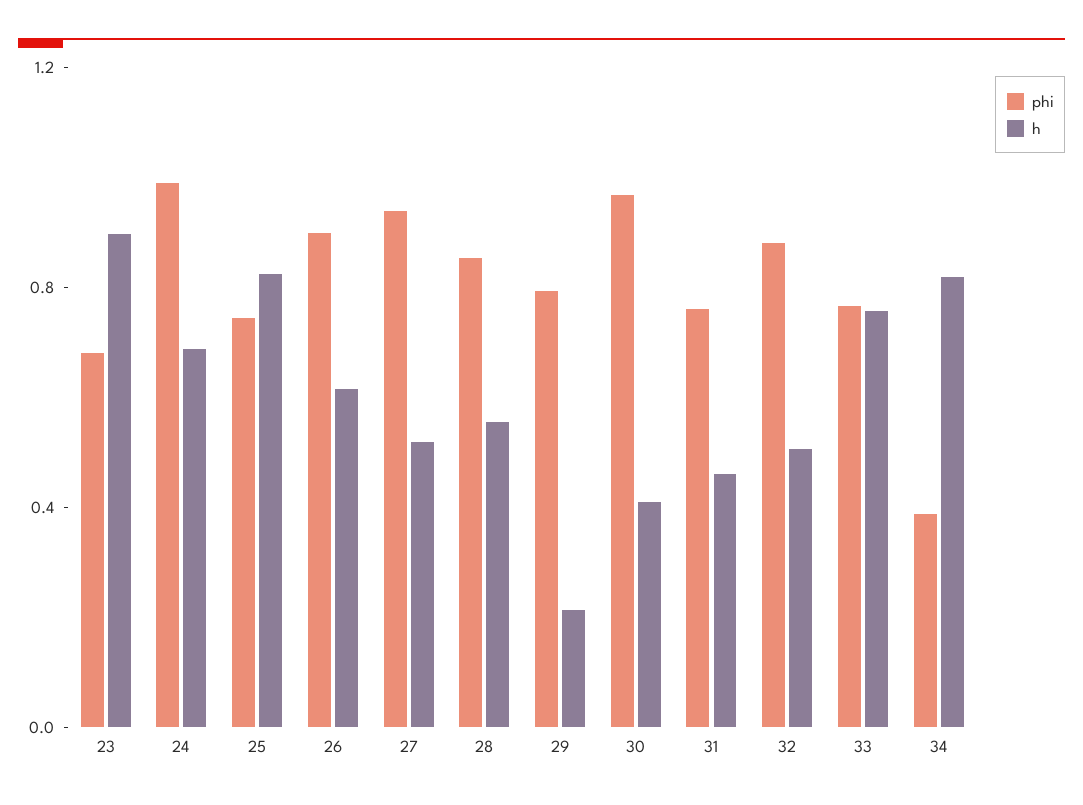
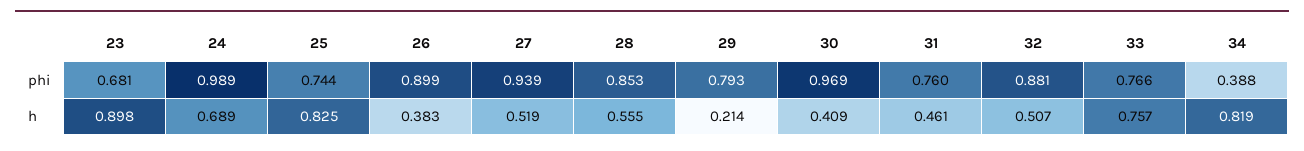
  {
    "phi": {
      "23": 0.681,
      "24": 0.989,
      "25": 0.744,
      "26": 0.899,
      "27": 0.939,
      "28": 0.853,
      "29": 0.793,
      "30": 0.969,
      "31": 0.76,
      "32": 0.881,
      "33": 0.766,
      "34": 0.388
    },
    "h": {
      "23": 0.898,
      "24": 0.689,
      "25": 0.825,
-     "26": 0.6,
+     "26": 0.383,
      "27": 0.519,
      "28": 0.555,
      "29": 0.214,
      "30": 0.409,
      "31": 0.461,
      "32": 0.507,
      "33": 0.757,
      "34": 0.819
    }
  }

